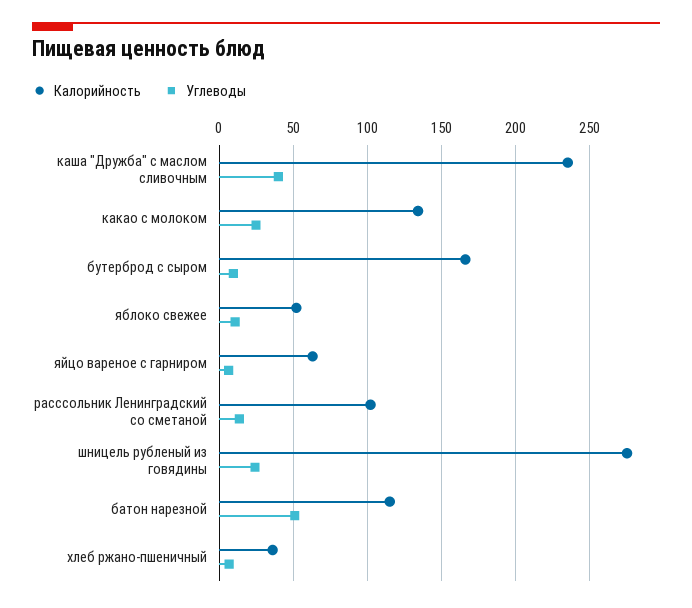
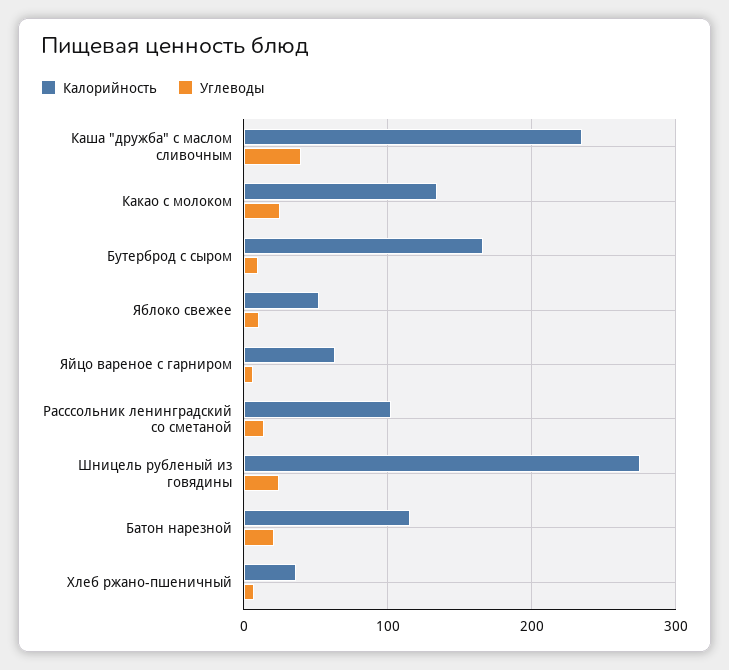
  {
    "Калорийность": {
      "каша \"Дружба\" с маслом сливочным": 235,
      "какао с молоком": 135,
      "бутерброд с сыром": 165,
      "яблоко свежее": 50,
      "яйцо вареное с гарниром": 65,
      "расссольник Ленинградский со сметаной": 100,
      "шницель рубленый из говядины": 275,
      "батон нарезной": 115,
      "хлеб ржано-пшеничный": 35
    },
    "Углеводы": {
      "каша \"Дружба\" с маслом сливочным": 40,
      "какао с молоком": 25,
      "бутерброд с сыром": 10,
      "яблоко свежее": 10,
      "яйцо вареное с гарниром": 5,
      "расссольник Ленинградский со сметаной": 15,
      "шницель рубленый из говядины": 25,
-     "батон нарезной": 50,
+     "батон нарезной": 20,
      "хлеб ржано-пшеничный": 5
    }
  }

